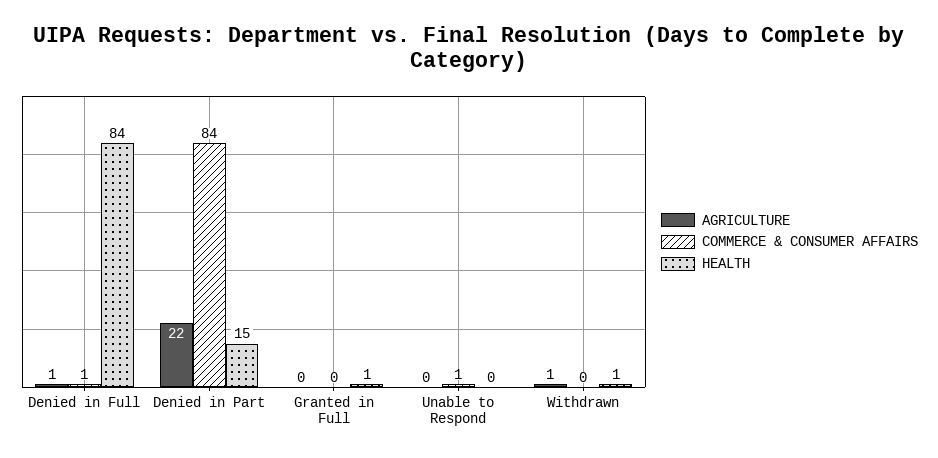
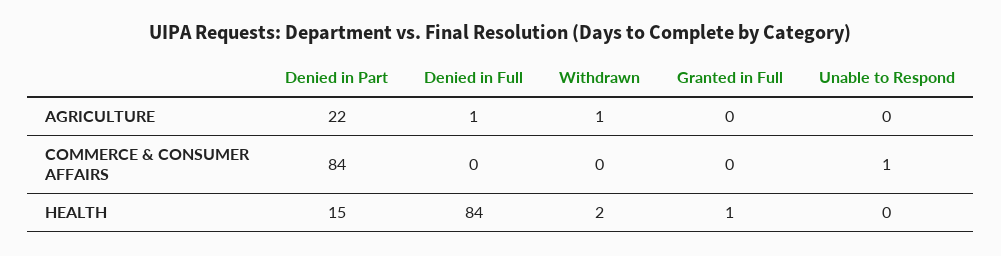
  {
    "AGRICULTURE": {
      "Denied in Full": 1,
      "Denied in Part": 22,
      "Granted in Full": 0,
      "Unable to Respond": 0,
      "Withdrawn": 1
    },
    "COMMERCE & CONSUMER AFFAIRS": {
-     "Denied in Full": 1,
+     "Denied in Full": 0,
      "Denied in Part": 84,
      "Granted in Full": 0,
      "Unable to Respond": 1,
      "Withdrawn": 0
    },
    "HEALTH": {
      "Denied in Full": 84,
      "Denied in Part": 15,
      "Granted in Full": 1,
      "Unable to Respond": 0,
-     "Withdrawn": 1
+     "Withdrawn": 2
    }
  }

